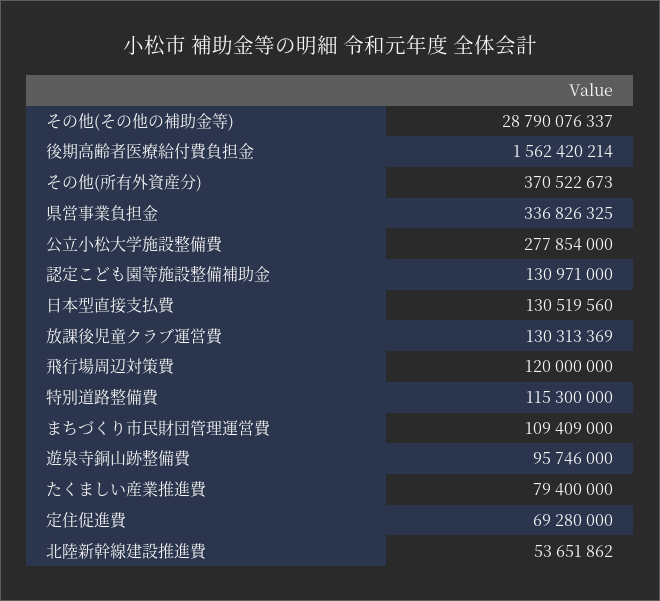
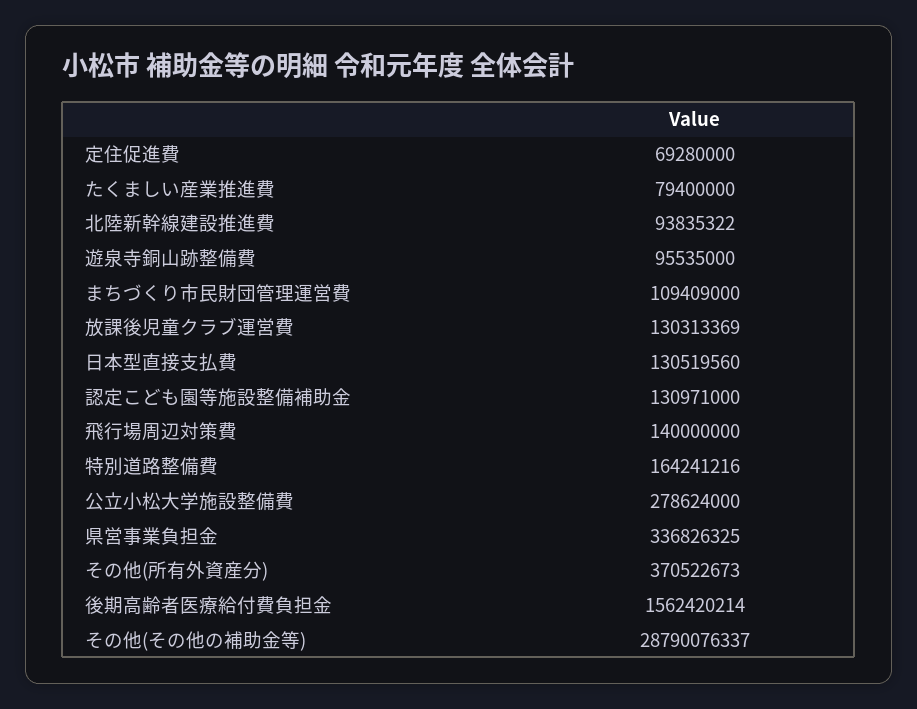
  {
    "その他(その他の補助金等)": 28790076337,
    "後期高齢者医療給付費負担金": 1562420214,
    "その他(所有外資産分)": 370522673,
    "県営事業負担金": 336826325,
-   "公立小松大学施設整備費": 277854000,
+   "公立小松大学施設整備費": 278624000,
    "認定こども園等施設整備補助金": 130971000,
    "日本型直接支払費": 130519560,
    "放課後児童クラブ運営費": 130313369,
-   "飛行場周辺対策費": 120000000,
+   "飛行場周辺対策費": 140000000,
-   "特別道路整備費": 115300000,
+   "特別道路整備費": 164241216,
    "まちづくり市民財団管理運営費": 109409000,
-   "遊泉寺銅山跡整備費": 95746000,
+   "遊泉寺銅山跡整備費": 95535000,
    "たくましい産業推進費": 79400000,
    "定住促進費": 69280000,
-   "北陸新幹線建設推進費": 53651862
+   "北陸新幹線建設推進費": 93835322
  }

